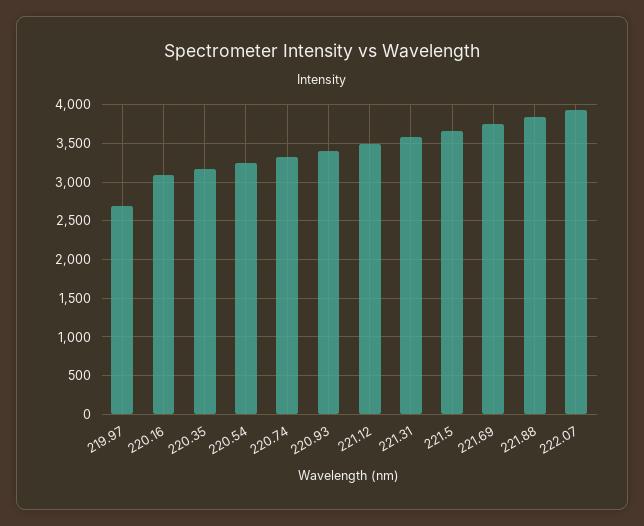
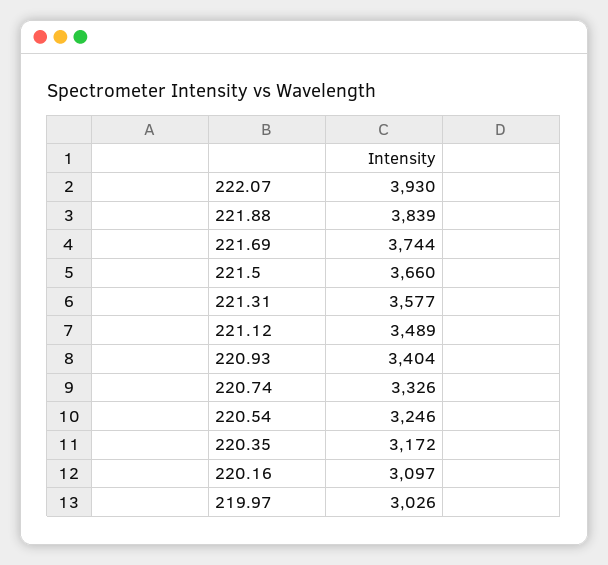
  {
-   "219.97": 2700,
+   "219.97": 3026,
    "220.16": 3097,
    "220.35": 3172,
    "220.54": 3246,
    "220.74": 3326,
    "220.93": 3404,
    "221.12": 3489,
    "221.31": 3577,
    "221.5": 3660,
    "221.69": 3744,
    "221.88": 3839,
    "222.07": 3930
  }

